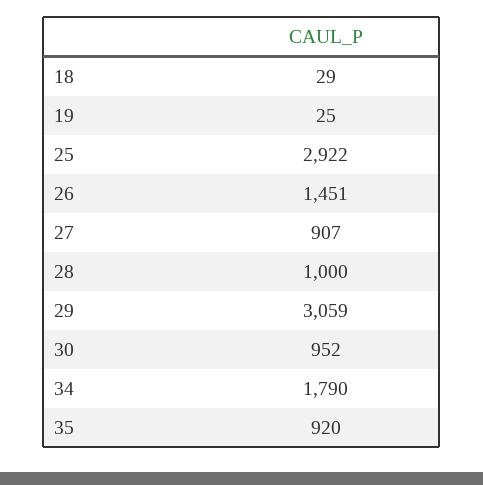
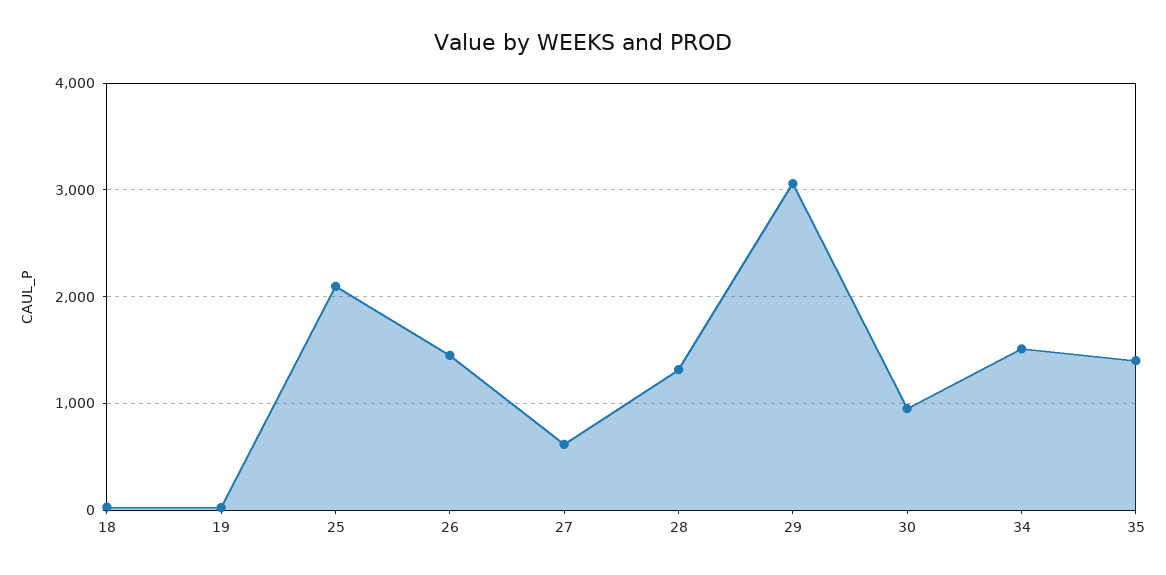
  {
    "18": 29,
    "19": 25,
-   "25": 2922,
+   "25": 2100,
    "26": 1451,
-   "27": 907,
+   "27": 600,
-   "28": 1000,
+   "28": 1300,
    "29": 3059,
    "30": 952,
-   "34": 1790,
+   "34": 1500,
-   "35": 920
+   "35": 1400
  }

